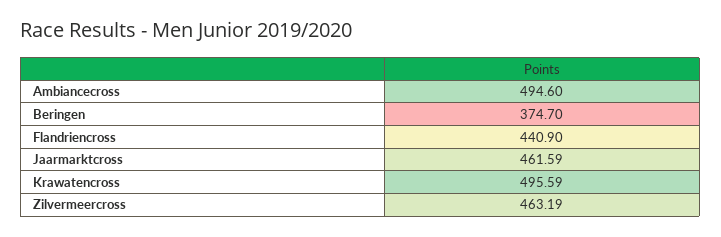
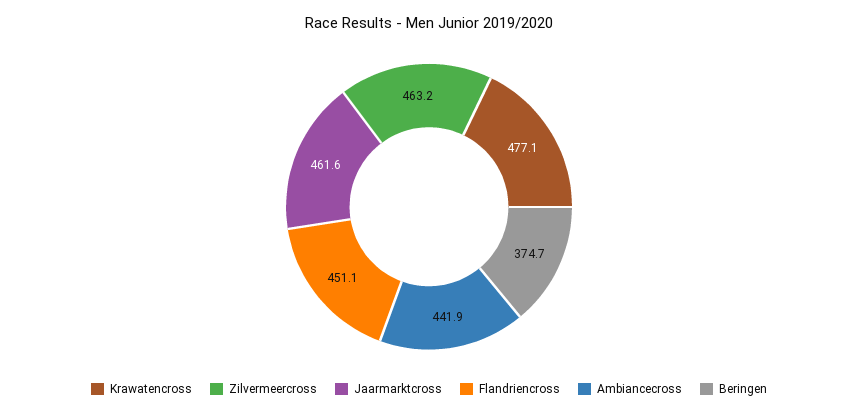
  {
-   "Ambiancecross": 494.6,
+   "Ambiancecross": 441.9,
    "Beringen": 374.7,
-   "Flandriencross": 440.9,
+   "Flandriencross": 451.1,
    "Jaarmarktcross": 461.59,
-   "Krawatencross": 495.59,
+   "Krawatencross": 477.1,
    "Zilvermeercross": 463.19
  }

